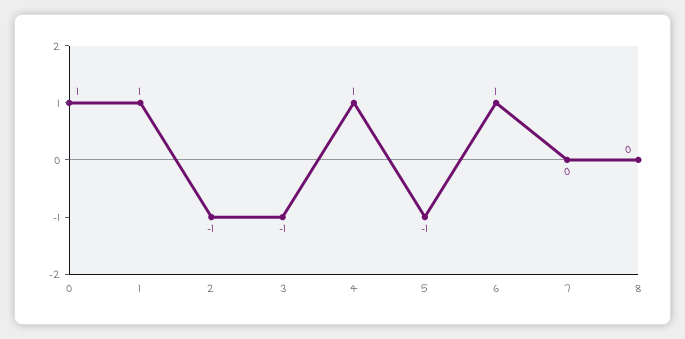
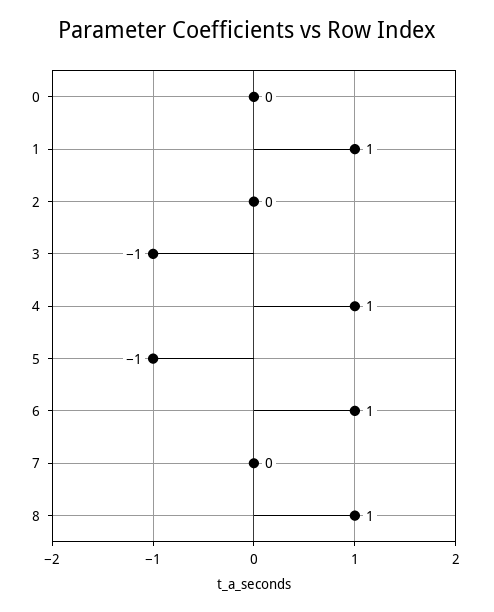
  {
-   "0": 1,
+   "0": 0,
    "1": 1,
-   "2": -1,
+   "2": 0,
    "3": -1,
    "4": 1,
    "5": -1,
    "6": 1,
    "7": 0,
-   "8": 0
+   "8": 1
  }

